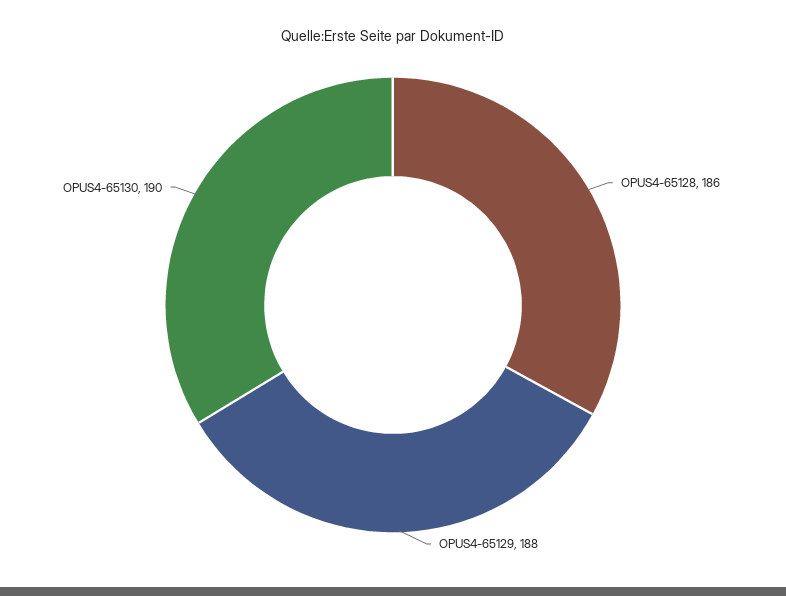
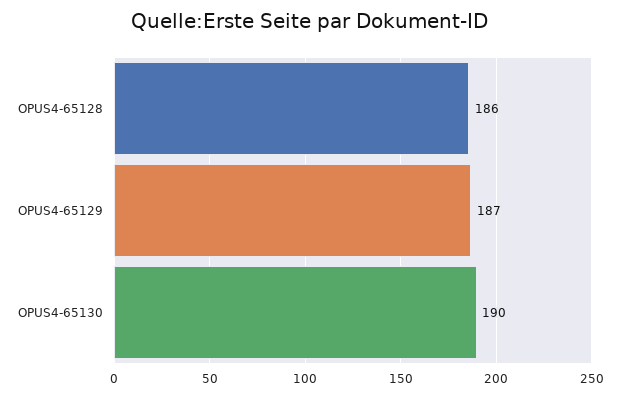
  {
    "OPUS4-65128": 186,
-   "OPUS4-65129": 188,
+   "OPUS4-65129": 187,
    "OPUS4-65130": 190
  }

